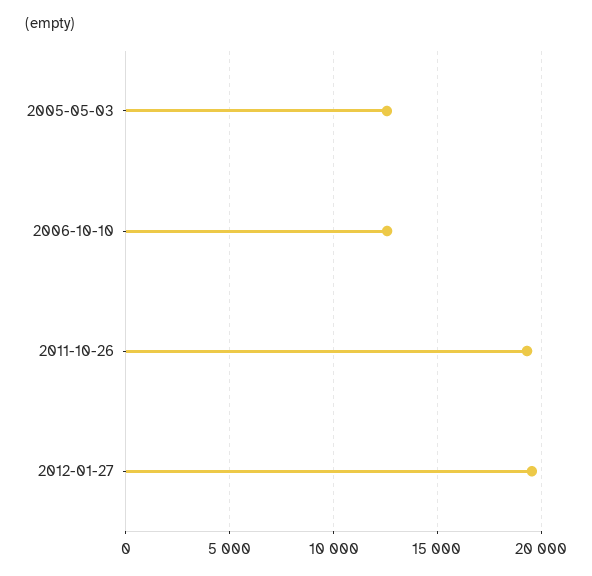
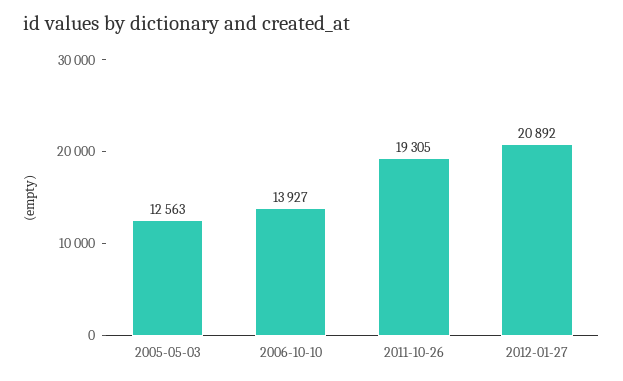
  {
    "2005-05-03": 12563,
-   "2006-10-10": 12500,
+   "2006-10-10": 13927,
    "2011-10-26": 19305,
-   "2012-01-27": 19500
+   "2012-01-27": 20892
  }

